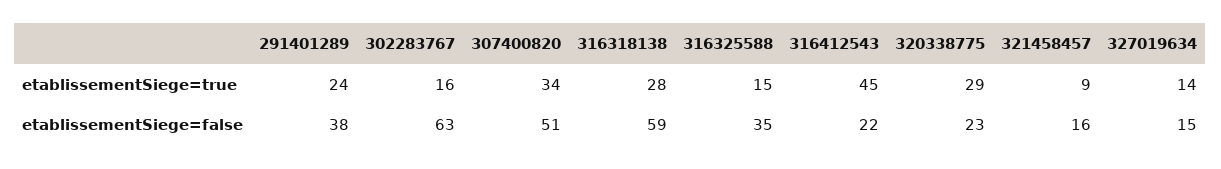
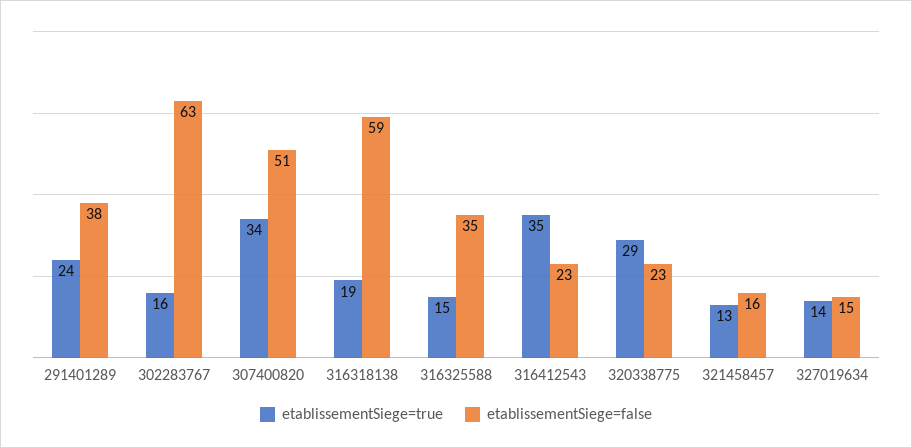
  {
    "etablissementSiege=true": {
      "291401289": 24,
      "302283767": 16,
      "307400820": 34,
-     "316318138": 28,
+     "316318138": 19,
      "316325588": 15,
-     "316412543": 45,
+     "316412543": 35,
      "320338775": 29,
-     "321458457": 9,
+     "321458457": 13,
      "327019634": 14
    },
    "etablissementSiege=false": {
      "291401289": 38,
      "302283767": 63,
      "307400820": 51,
      "316318138": 59,
      "316325588": 35,
-     "316412543": 22,
+     "316412543": 23,
      "320338775": 23,
      "321458457": 16,
      "327019634": 15
    }
  }

